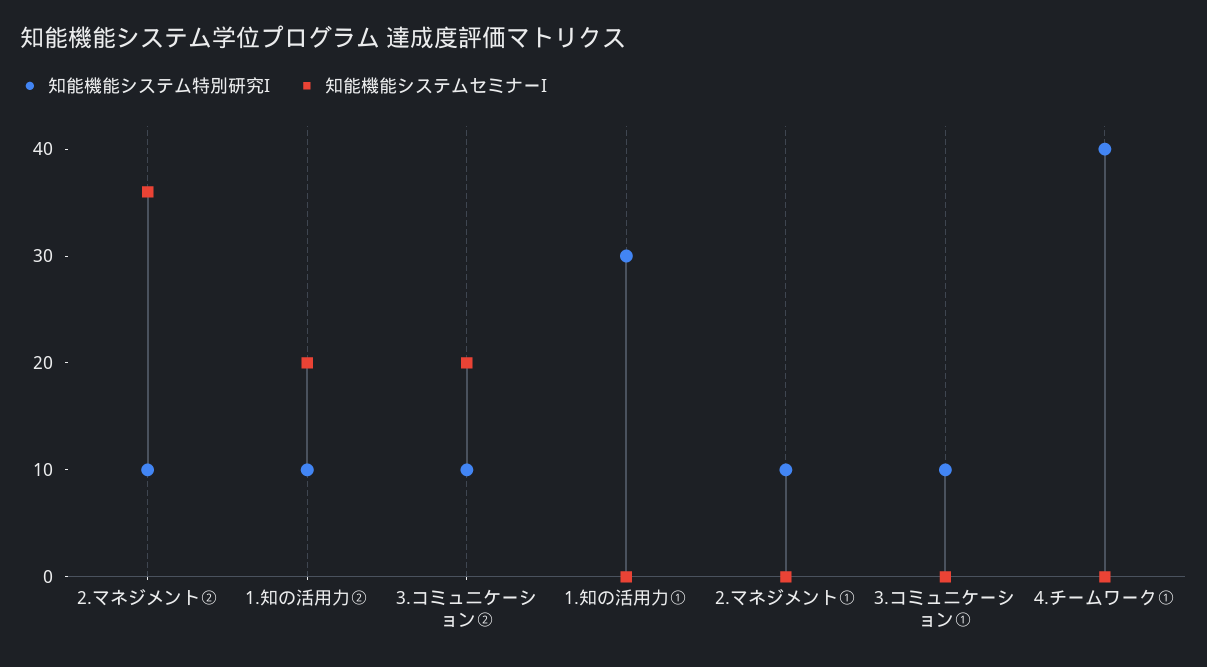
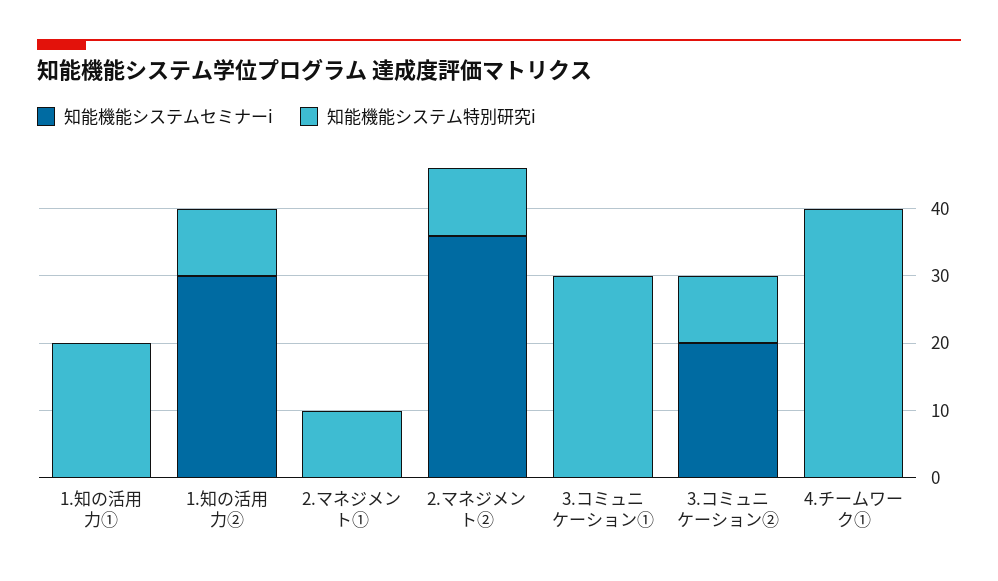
  {
    "知能機能システム特別研究I": {
      "2.マネジメント②": 10,
      "1.知の活用力②": 10,
      "3.コミュニケーション②": 10,
-     "1.知の活用力①": 30,
+     "1.知の活用力①": 20,
      "2.マネジメント①": 10,
-     "3.コミュニケーション①": 10,
+     "3.コミュニケーション①": 30,
      "4.チームワーク①": 40
    },
    "知能機能システムセミナーI": {
      "2.マネジメント②": 36,
-     "1.知の活用力②": 20,
+     "1.知の活用力②": 30,
      "3.コミュニケーション②": 20,
      "1.知の活用力①": 0,
      "2.マネジメント①": 0,
      "3.コミュニケーション①": 0,
      "4.チームワーク①": 0
    }
  }

